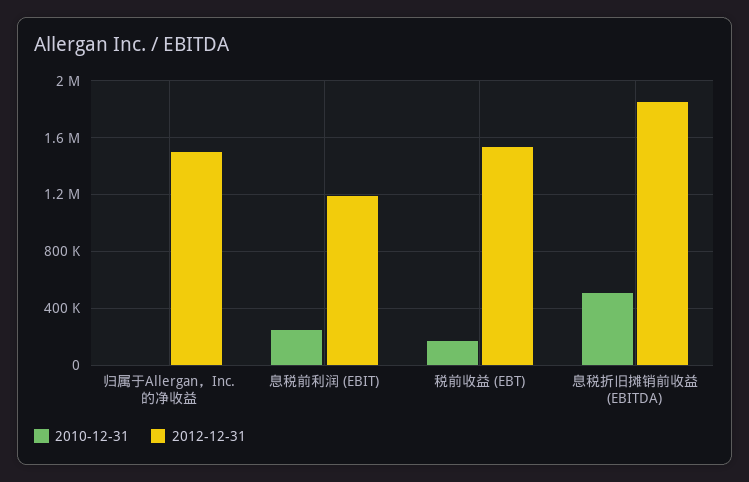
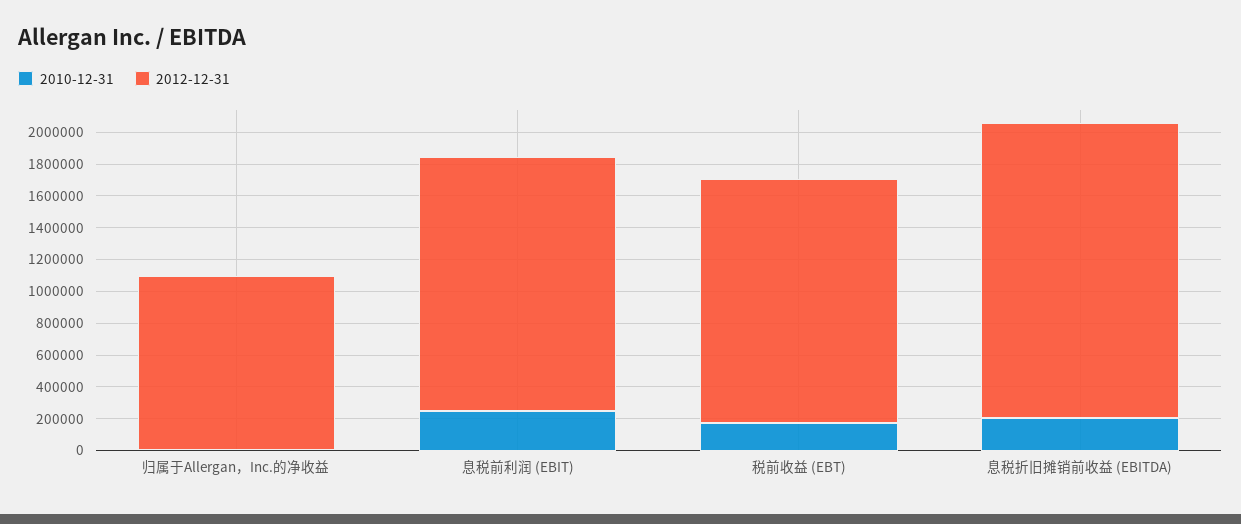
  {
    "2010-12-31": {
      "归属于Allergan，Inc.的净收益": 0,
      "息税前利润 (EBIT)": 250000,
      "税前收益 (EBT)": 150000,
-     "息税折旧摊销前收益 (EBITDA)": 500000
+     "息税折旧摊销前收益 (EBITDA)": 200000
    },
    "2012-12-31": {
-     "归属于Allergan，Inc.的净收益": 1500000,
+     "归属于Allergan，Inc.的净收益": 1100000,
-     "息税前利润 (EBIT)": 1200000,
+     "息税前利润 (EBIT)": 1600000,
      "税前收益 (EBT)": 1550000,
      "息税折旧摊销前收益 (EBITDA)": 1850000
    }
  }

